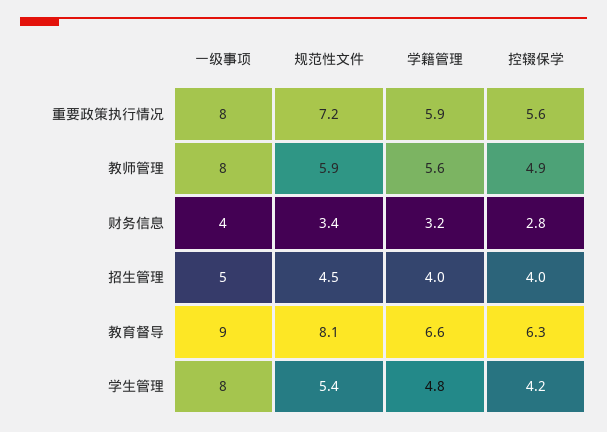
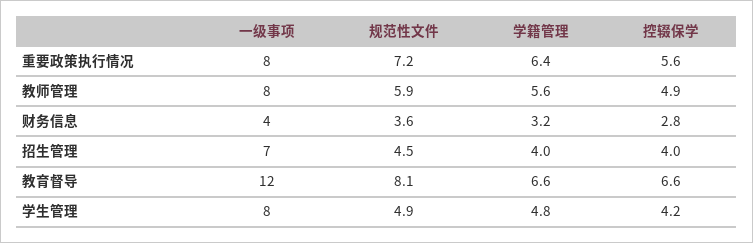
  {
    "一级事项": {
      "重要政策执行情况": 8,
      "教师管理": 8,
      "财务信息": 4,
-     "招生管理": 5,
+     "招生管理": 7,
-     "教育督导": 9,
+     "教育督导": 12,
      "学生管理": 8
    },
    "规范性文件": {
      "重要政策执行情况": 7.2,
      "教师管理": 5.9,
-     "财务信息": 3.4,
+     "财务信息": 3.6,
      "招生管理": 4.5,
      "教育督导": 8.1,
-     "学生管理": 5.4
+     "学生管理": 4.9
    },
    "学籍管理": {
-     "重要政策执行情况": 5.9,
+     "重要政策执行情况": 6.4,
      "教师管理": 5.6,
      "财务信息": 3.2,
      "招生管理": 4,
      "教育督导": 6.6,
      "学生管理": 4.8
    },
    "控辍保学": {
      "重要政策执行情况": 5.6,
      "教师管理": 4.9,
      "财务信息": 2.8,
      "招生管理": 4,
-     "教育督导": 6.3,
+     "教育督导": 6.6,
      "学生管理": 4.2
    }
  }

